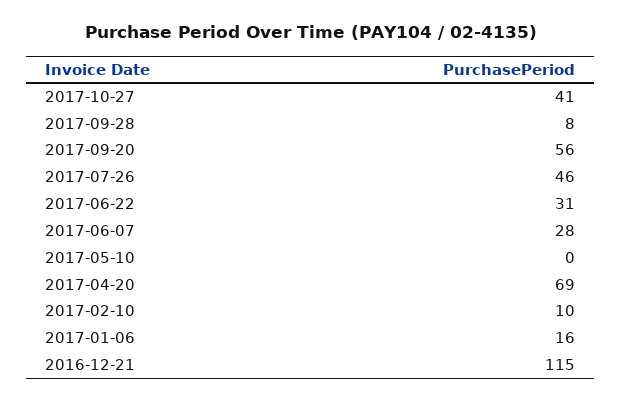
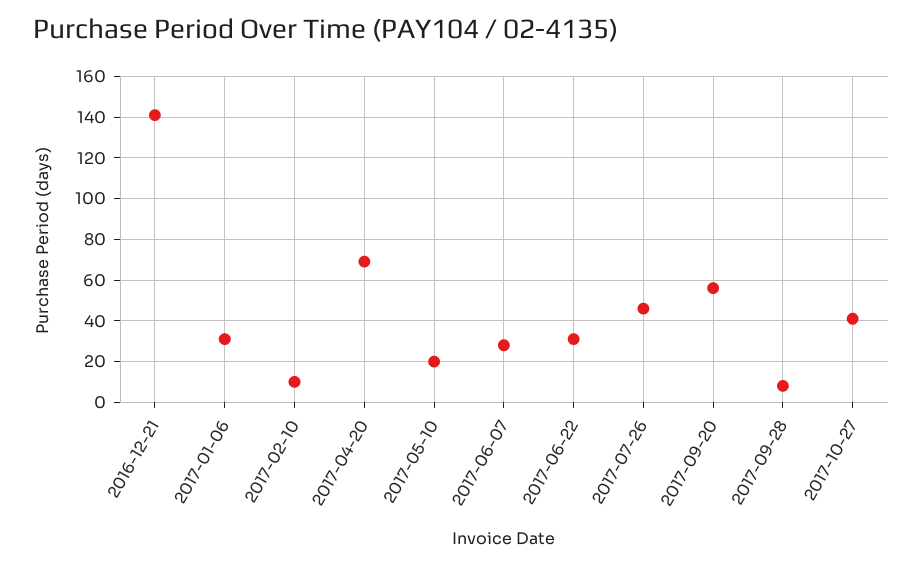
  {
    "2017-10-27": 41,
    "2017-09-28": 8,
    "2017-09-20": 56,
    "2017-07-26": 46,
    "2017-06-22": 31,
    "2017-06-07": 28,
-   "2017-05-10": 0,
+   "2017-05-10": 20,
    "2017-04-20": 69,
    "2017-02-10": 10,
-   "2017-01-06": 16,
+   "2017-01-06": 30,
-   "2016-12-21": 115
+   "2016-12-21": 140
  }

